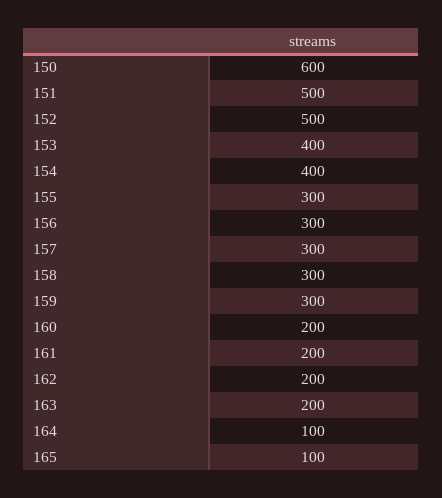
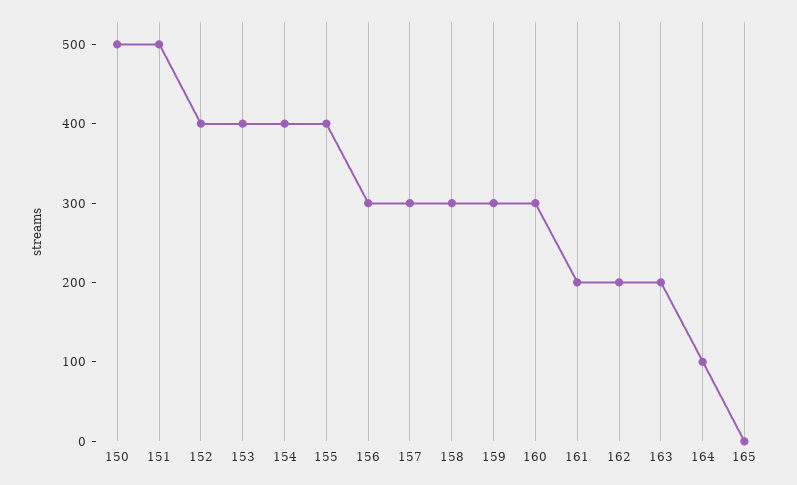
  {
-   "150": 600,
+   "150": 500,
    "151": 500,
-   "152": 500,
+   "152": 400,
    "153": 400,
    "154": 400,
-   "155": 300,
+   "155": 400,
    "156": 300,
    "157": 300,
    "158": 300,
    "159": 300,
-   "160": 200,
+   "160": 300,
    "161": 200,
    "162": 200,
    "163": 200,
    "164": 100,
-   "165": 100
+   "165": 0
  }

